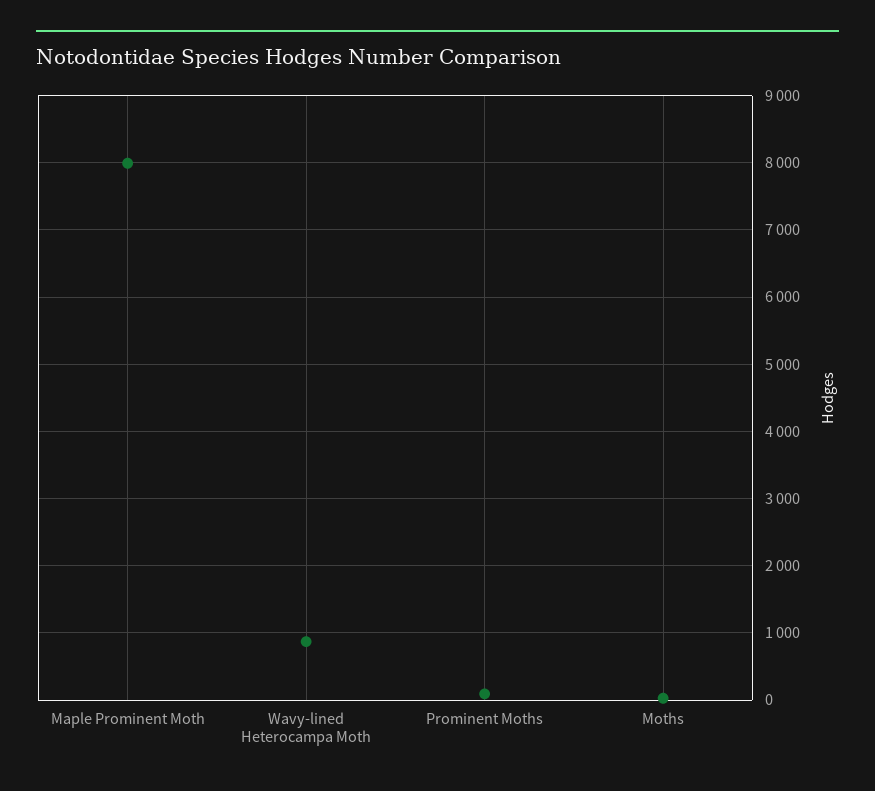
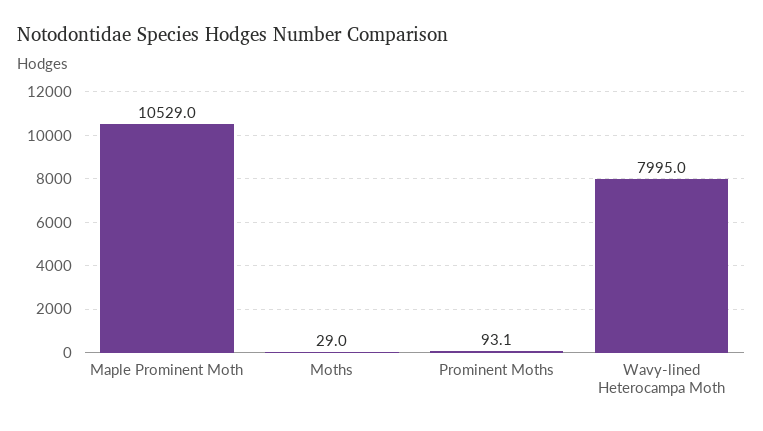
  {
-   "Maple Prominent Moth": 8000,
+   "Maple Prominent Moth": 10529,
-   "Wavy-lined Heterocampa Moth": 900,
+   "Wavy-lined Heterocampa Moth": 7995,
    "Prominent Moths": 93.1,
    "Moths": 29
  }

